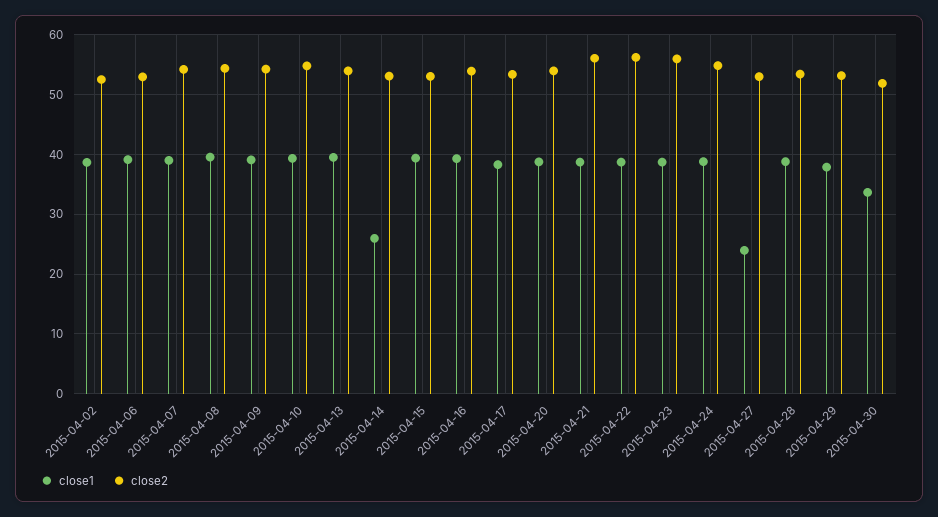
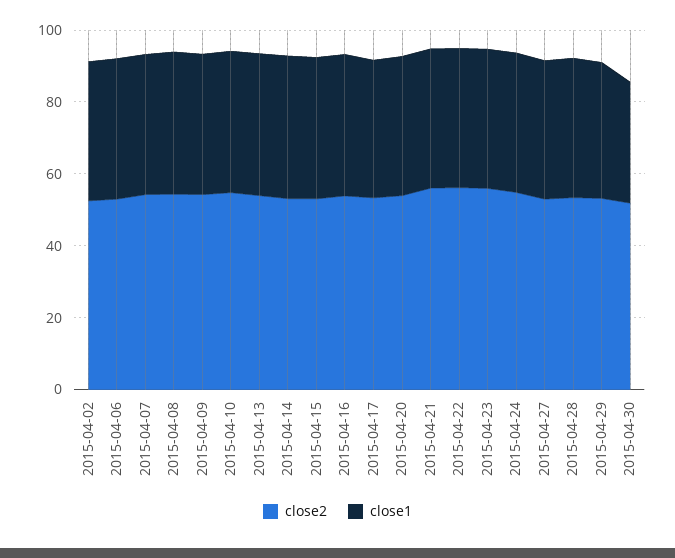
  {
    "close1": {
      "2015-04-02": 38,
      "2015-04-06": 40,
      "2015-04-07": 38,
      "2015-04-08": 40,
      "2015-04-09": 40,
      "2015-04-10": 40,
      "2015-04-13": 40,
-     "2015-04-14": 26,
+     "2015-04-14": 40,
      "2015-04-15": 40,
      "2015-04-16": 40,
      "2015-04-17": 38,
      "2015-04-20": 38,
      "2015-04-21": 38,
      "2015-04-22": 38,
      "2015-04-23": 38,
      "2015-04-24": 38,
-     "2015-04-27": 24,
+     "2015-04-27": 40,
      "2015-04-28": 38,
      "2015-04-29": 38,
      "2015-04-30": 34
    },
    "close2": {
      "2015-04-02": 52,
      "2015-04-06": 52,
      "2015-04-07": 54,
      "2015-04-08": 54,
      "2015-04-09": 54,
      "2015-04-10": 54,
      "2015-04-13": 54,
      "2015-04-14": 54,
      "2015-04-15": 54,
      "2015-04-16": 54,
      "2015-04-17": 54,
      "2015-04-20": 54,
      "2015-04-21": 56,
      "2015-04-22": 56,
      "2015-04-23": 56,
      "2015-04-24": 54,
      "2015-04-27": 52,
      "2015-04-28": 54,
      "2015-04-29": 54,
      "2015-04-30": 52
    }
  }

